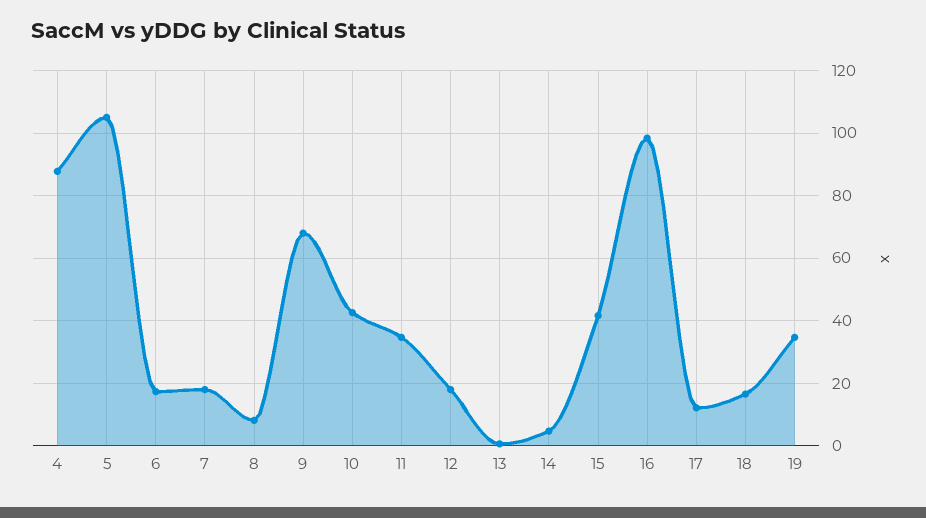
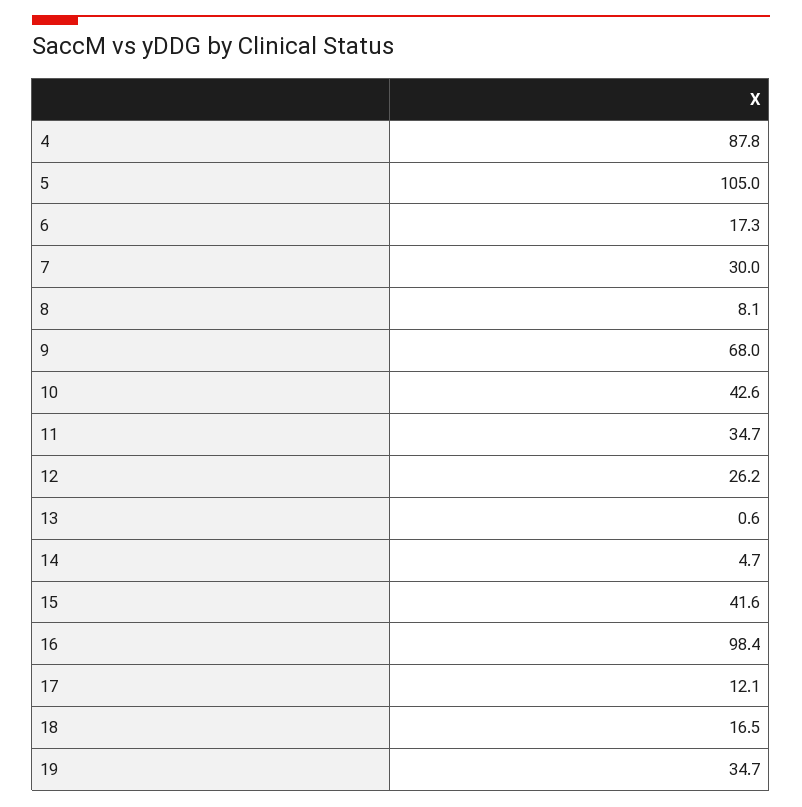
  {
    "4": 87.8,
    "5": 105,
    "6": 17.3,
-   "7": 18,
+   "7": 30,
    "8": 8.1,
    "9": 68,
    "10": 42.6,
    "11": 34.7,
-   "12": 18,
+   "12": 26.2,
    "13": 0.6,
    "14": 4.7,
    "15": 41.6,
    "16": 98.4,
    "17": 12.1,
    "18": 16.5,
    "19": 34.7
  }

